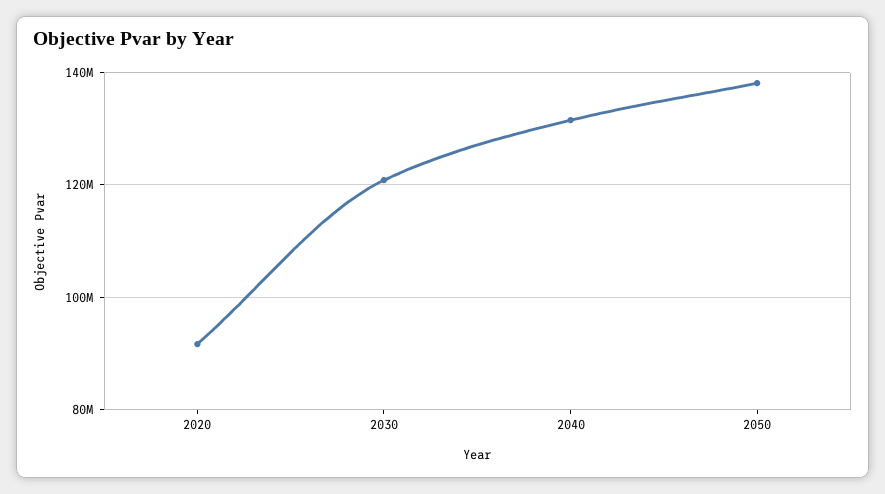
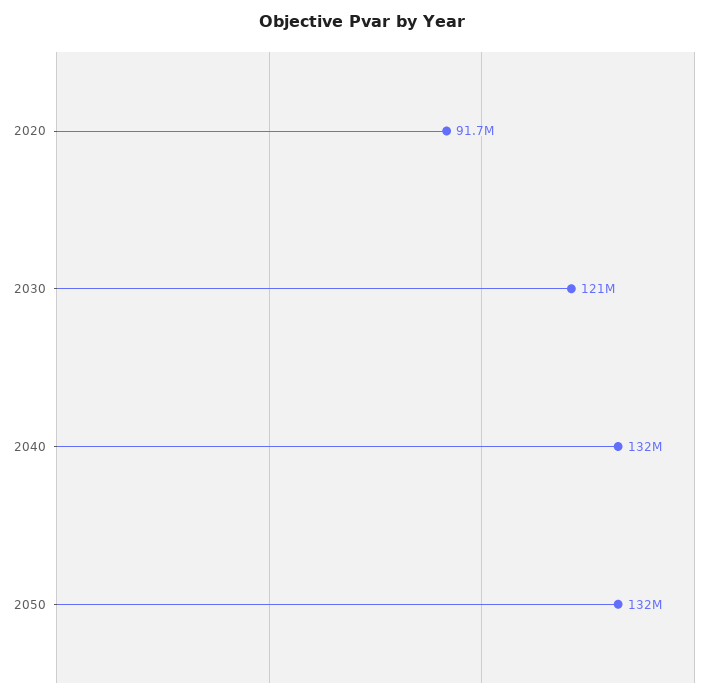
  {
    "2020": 91700000,
    "2030": 121000000,
    "2040": 132000000,
-   "2050": 138000000
+   "2050": 132000000
  }

